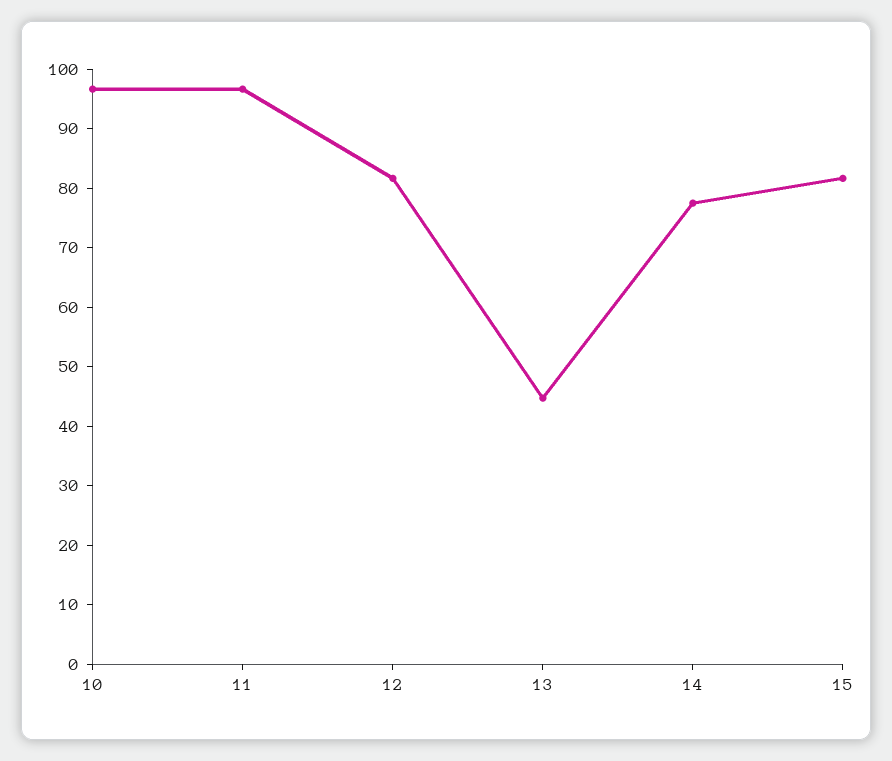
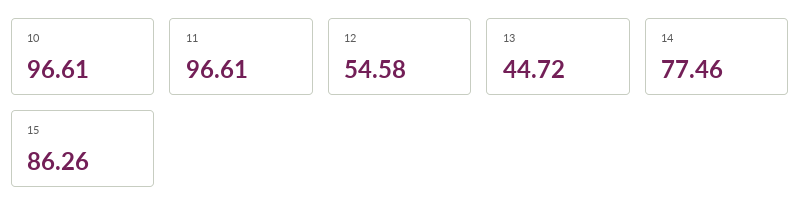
  {
    "10": 96.61,
    "11": 96.61,
-   "12": 82,
+   "12": 54.58,
    "13": 44.72,
    "14": 77.46,
-   "15": 82
+   "15": 86.26
  }

